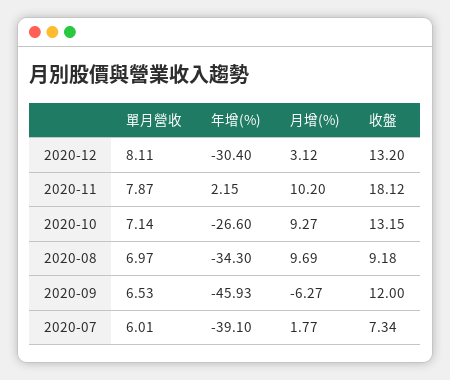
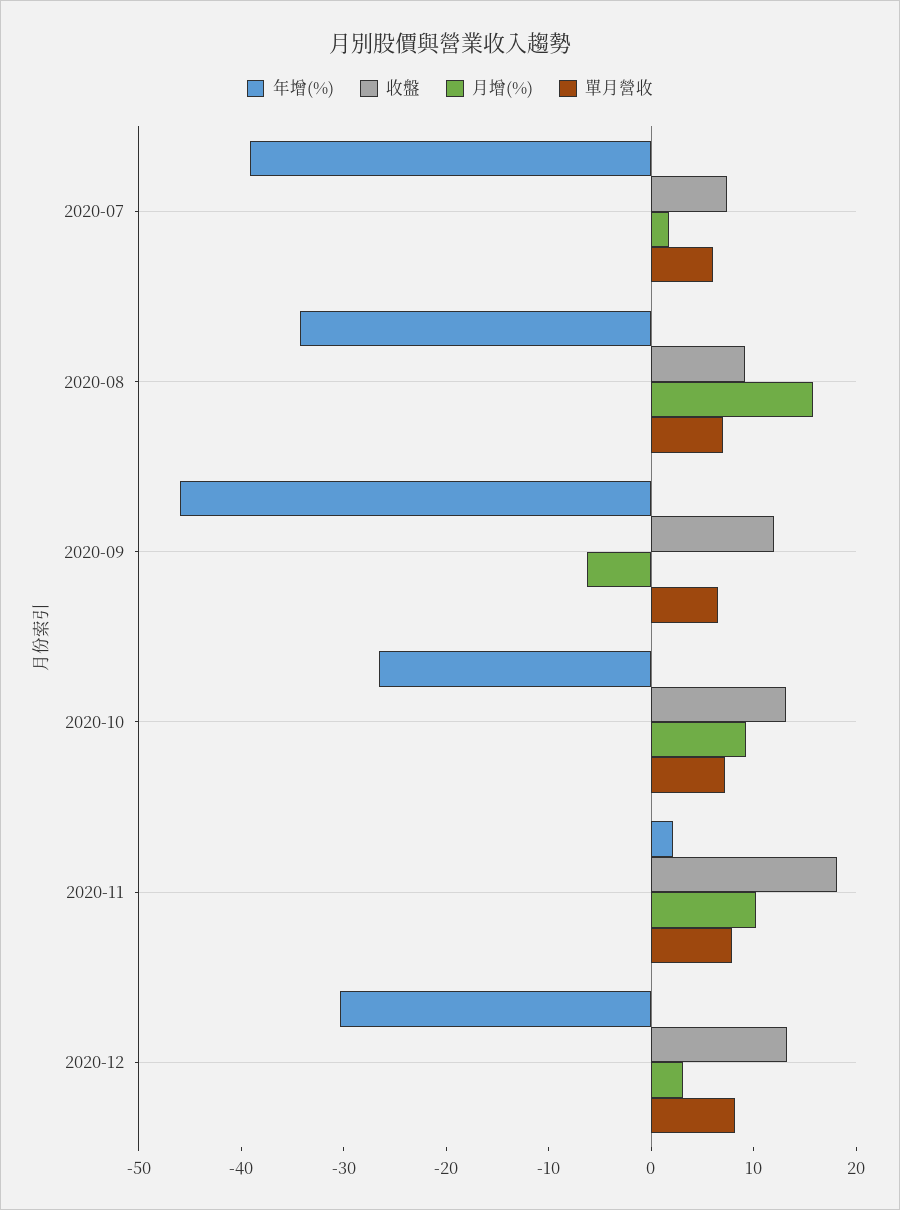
  {
    "單月營收": {
      "2020-12": 8.11,
      "2020-11": 7.87,
      "2020-10": 7.14,
      "2020-08": 6.97,
      "2020-09": 6.53,
      "2020-07": 6.01
    },
    "年增(%)": {
      "2020-12": -30.4,
      "2020-11": 2.15,
      "2020-10": -26.6,
      "2020-08": -34.3,
      "2020-09": -45.93,
      "2020-07": -39.1
    },
    "月增(%)": {
      "2020-12": 3.12,
      "2020-11": 10.2,
      "2020-10": 9.27,
-     "2020-08": 9.69,
+     "2020-08": 16,
      "2020-09": -6.27,
      "2020-07": 1.77
    },
    "收盤": {
      "2020-12": 13.2,
      "2020-11": 18.12,
      "2020-10": 13.15,
      "2020-08": 9.18,
      "2020-09": 12,
      "2020-07": 7.34
    }
  }

